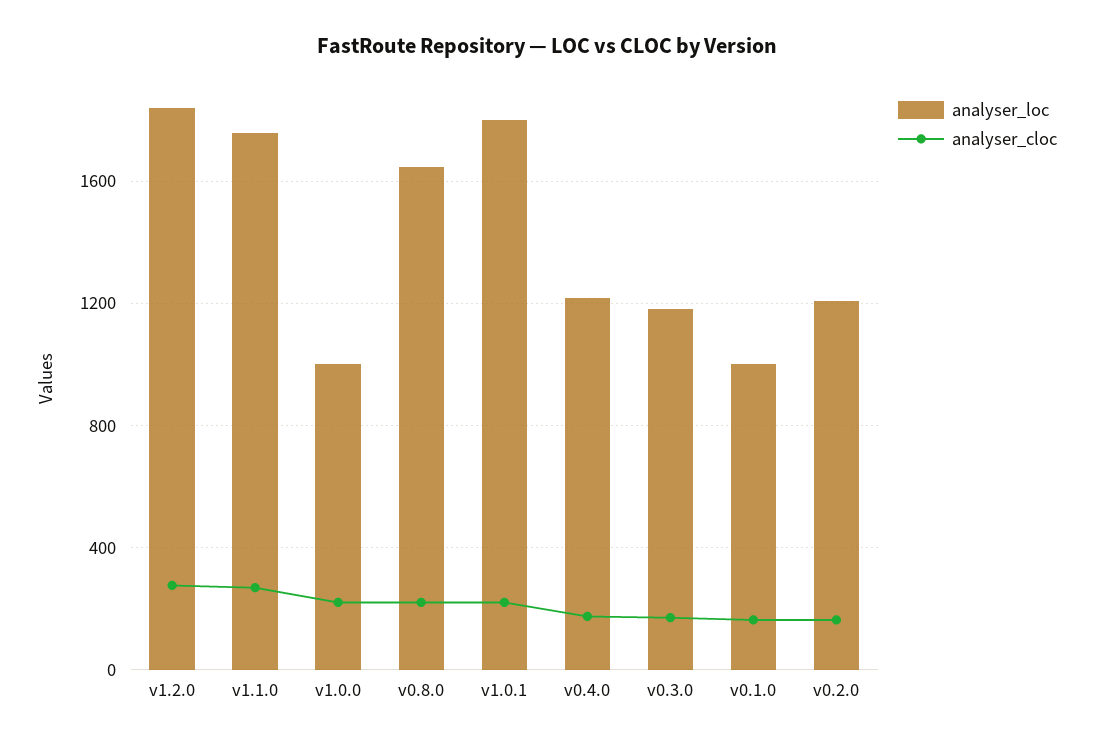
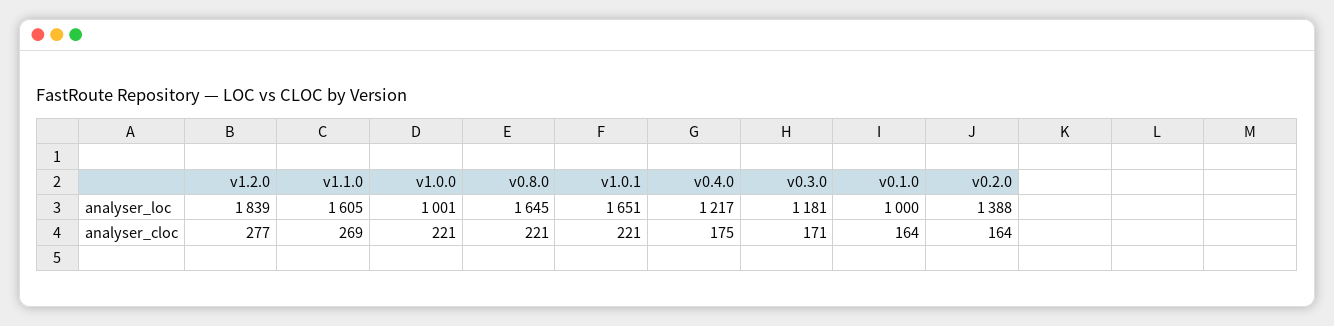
  {
    "analyser_loc": {
      "v1.2.0": 1839,
-     "v1.1.0": 1750,
+     "v1.1.0": 1605,
      "v1.0.0": 1001,
      "v0.8.0": 1645,
-     "v1.0.1": 1800,
+     "v1.0.1": 1651,
      "v0.4.0": 1217,
      "v0.3.0": 1181,
      "v0.1.0": 1000,
-     "v0.2.0": 1200
+     "v0.2.0": 1388
    },
    "analyser_cloc": {
      "v1.2.0": 277,
      "v1.1.0": 269,
      "v1.0.0": 221,
      "v0.8.0": 221,
      "v1.0.1": 221,
      "v0.4.0": 175,
      "v0.3.0": 171,
      "v0.1.0": 164,
      "v0.2.0": 164
    }
  }

